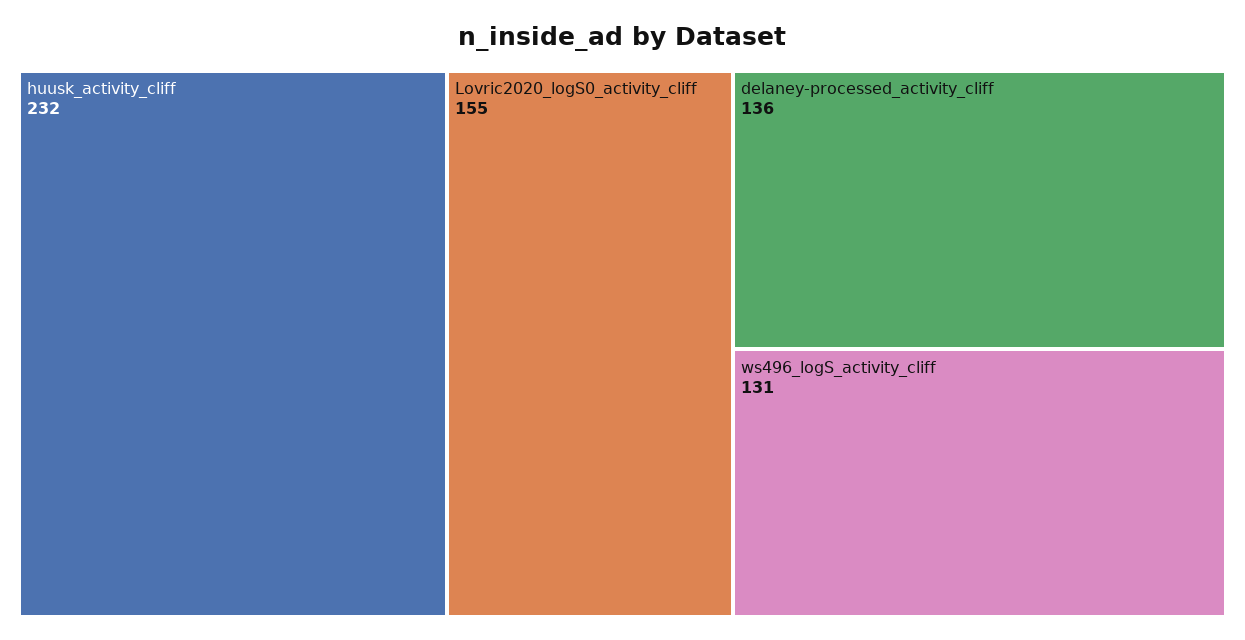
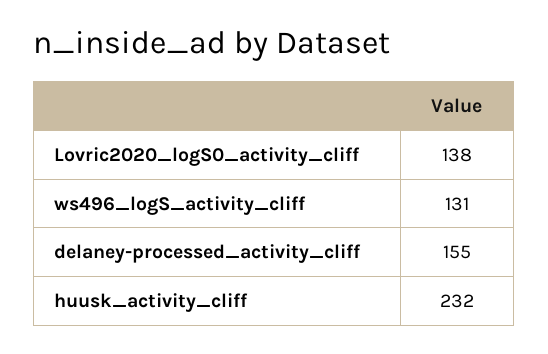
  {
    "huusk_activity_cliff": 232,
-   "Lovric2020_logS0_activity_cliff": 155,
+   "Lovric2020_logS0_activity_cliff": 138,
-   "delaney-processed_activity_cliff": 136,
+   "delaney-processed_activity_cliff": 155,
    "ws496_logS_activity_cliff": 131
  }

